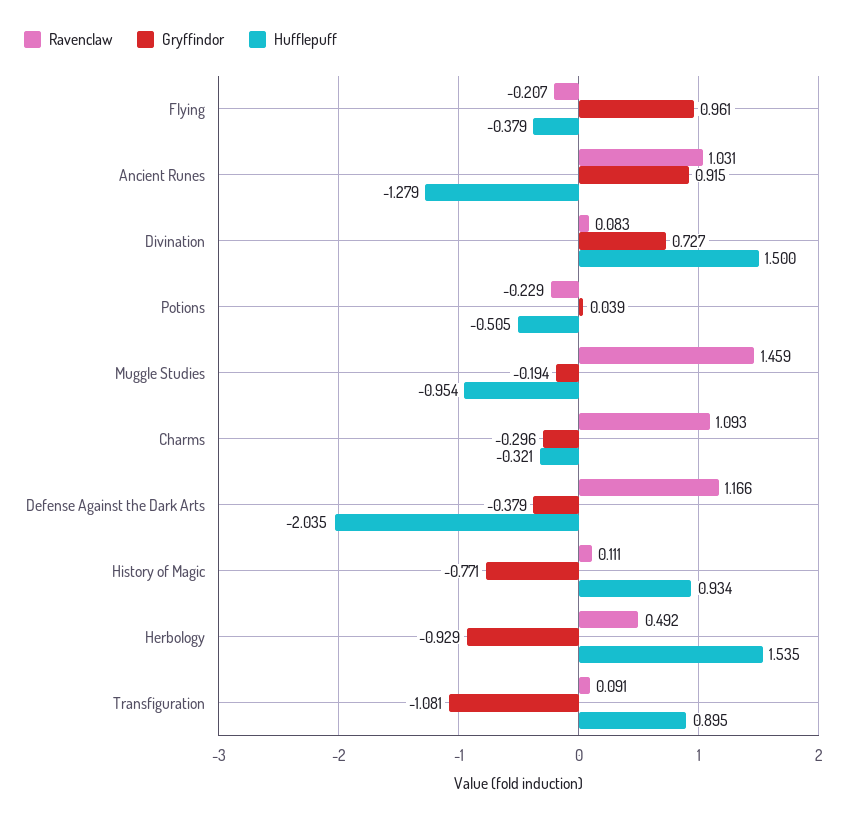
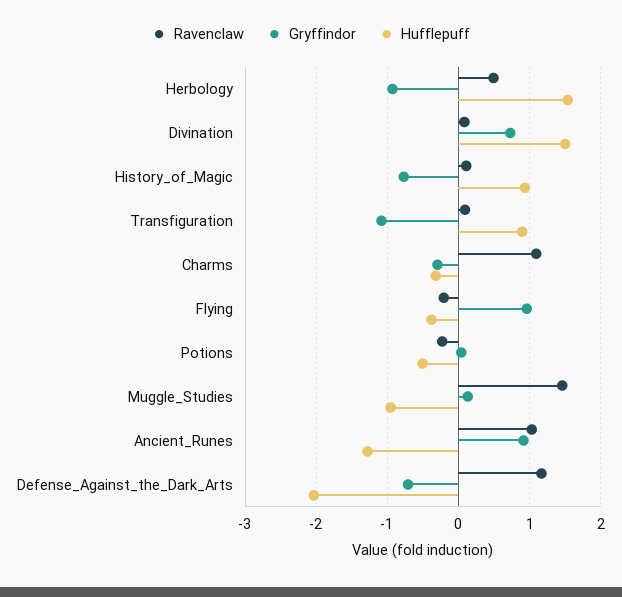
  {
    "Ravenclaw": {
      "Flying": -0.207,
      "Ancient Runes": 1.031,
      "Divination": 0.083,
      "Potions": -0.229,
      "Muggle Studies": 1.459,
      "Charms": 1.093,
      "Defense Against the Dark Arts": 1.166,
      "History of Magic": 0.111,
      "Herbology": 0.492,
      "Transfiguration": 0.091
    },
    "Gryffindor": {
      "Flying": 0.961,
      "Ancient Runes": 0.915,
      "Divination": 0.727,
      "Potions": 0.039,
-     "Muggle Studies": -0.194,
+     "Muggle Studies": 0.1,
      "Charms": -0.296,
-     "Defense Against the Dark Arts": -0.379,
+     "Defense Against the Dark Arts": -0.7,
      "History of Magic": -0.771,
      "Herbology": -0.929,
      "Transfiguration": -1.081
    },
    "Hufflepuff": {
      "Flying": -0.379,
      "Ancient Runes": -1.279,
      "Divination": 1.5,
      "Potions": -0.505,
      "Muggle Studies": -0.954,
      "Charms": -0.321,
      "Defense Against the Dark Arts": -2.035,
      "History of Magic": 0.934,
      "Herbology": 1.535,
      "Transfiguration": 0.895
    }
  }

